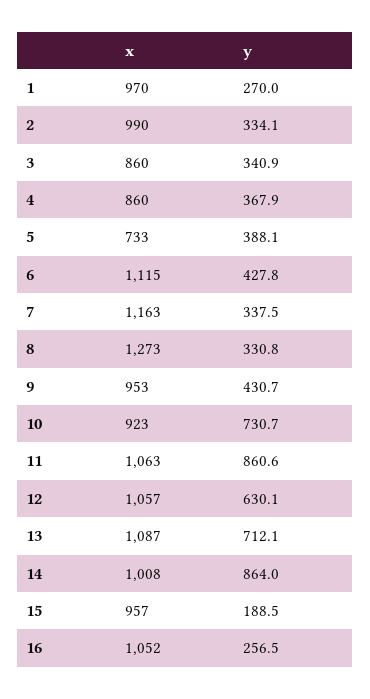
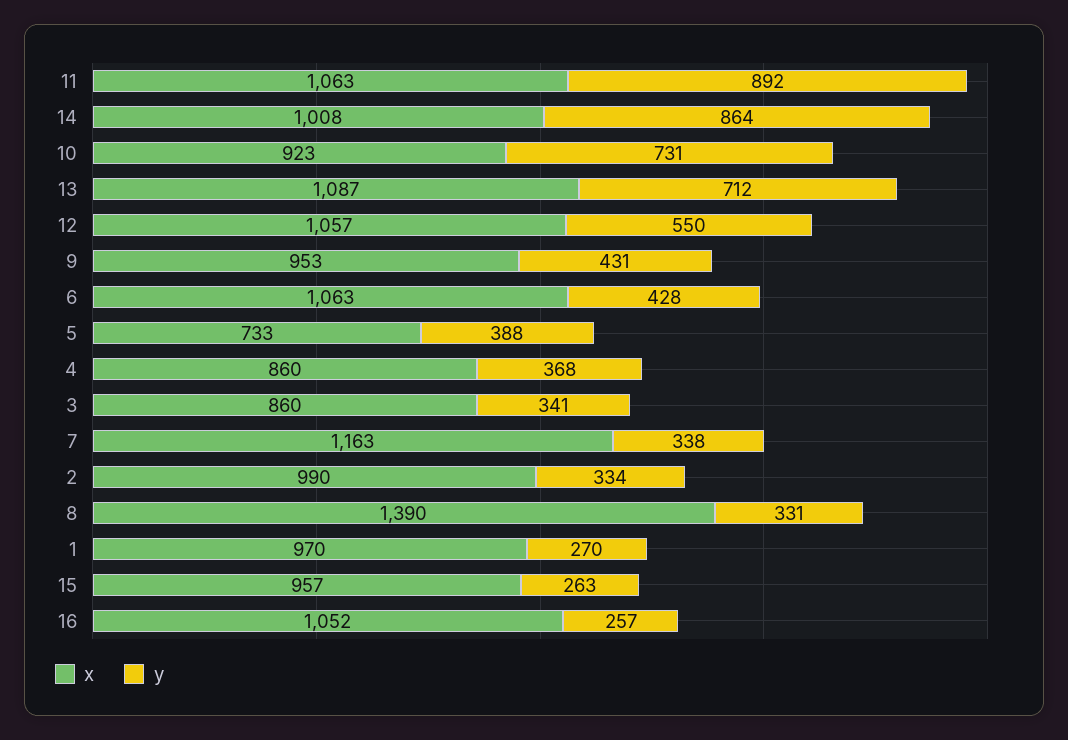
  {
    "x": {
      "1": 970,
      "2": 990,
      "3": 860,
      "4": 860,
      "5": 733,
-     "6": 1115,
+     "6": 1063,
      "7": 1163,
-     "8": 1273,
+     "8": 1390,
      "9": 953,
      "10": 923,
      "11": 1063,
      "12": 1057,
      "13": 1087,
      "14": 1008,
      "15": 957,
      "16": 1052
    },
    "y": {
      "1": 270,
      "2": 334.1,
      "3": 340.9,
      "4": 367.9,
      "5": 388.1,
      "6": 427.8,
      "7": 337.5,
      "8": 330.8,
      "9": 430.7,
      "10": 730.7,
-     "11": 860.6,
+     "11": 892,
-     "12": 630.1,
+     "12": 550,
      "13": 712.1,
      "14": 864,
-     "15": 188.5,
+     "15": 263,
      "16": 256.5
    }
  }

